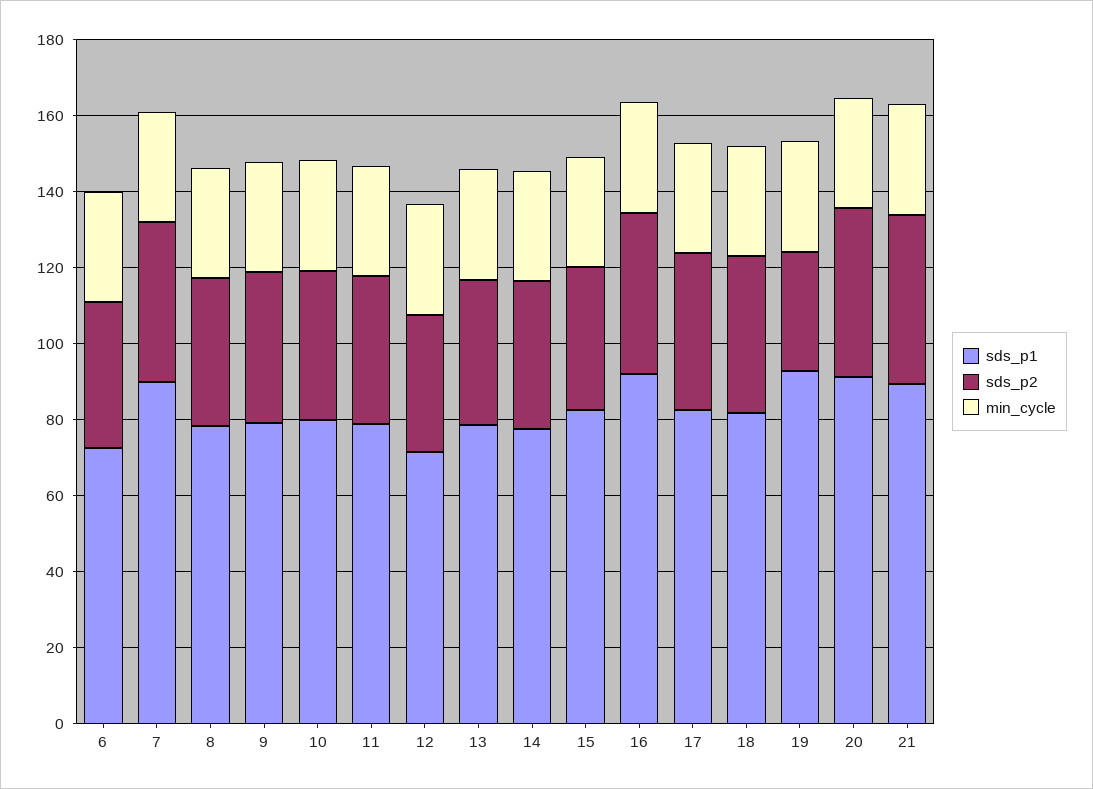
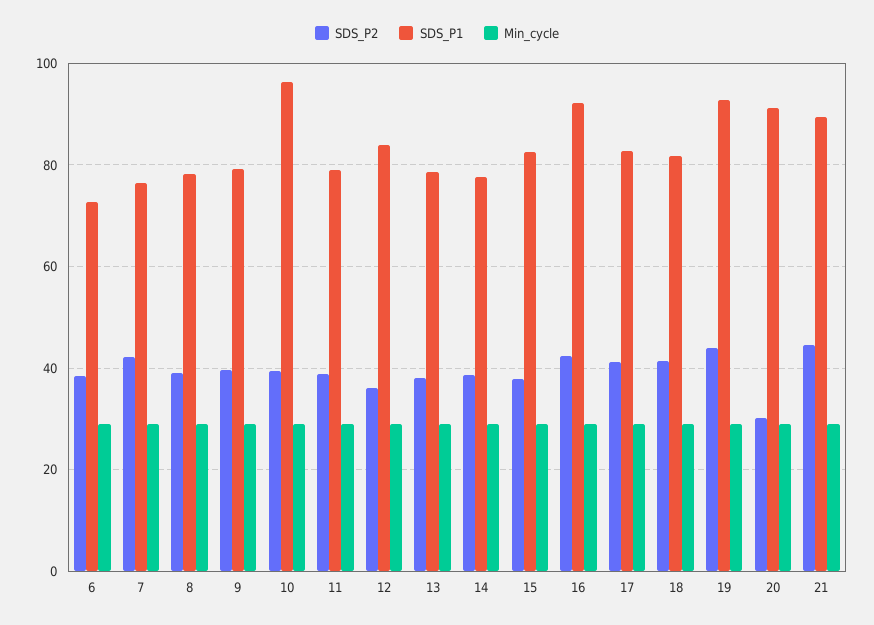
  {
    "sds_p1": {
      "6": 72,
-     "7": 90,
+     "7": 76,
      "8": 78,
      "9": 80,
-     "10": 80,
+     "10": 96,
      "11": 78,
-     "12": 70,
+     "12": 84,
      "13": 78,
      "14": 78,
      "15": 82,
      "16": 92,
      "17": 82,
      "18": 82,
      "19": 92,
      "20": 92,
      "21": 90
    },
    "sds_p2": {
      "6": 38,
      "7": 42,
      "8": 38,
      "9": 40,
      "10": 40,
      "11": 38,
      "12": 36,
      "13": 38,
      "14": 38,
      "15": 38,
      "16": 42,
      "17": 42,
      "18": 42,
-     "19": 30,
+     "19": 44,
-     "20": 45,
+     "20": 30,
      "21": 44
    },
    "min_cycle": {
      "6": 30,
      "7": 30,
      "8": 30,
      "9": 30,
      "10": 30,
      "11": 30,
      "12": 30,
      "13": 30,
      "14": 30,
      "15": 30,
      "16": 30,
      "17": 30,
      "18": 30,
      "19": 30,
      "20": 30,
      "21": 30
    }
  }

